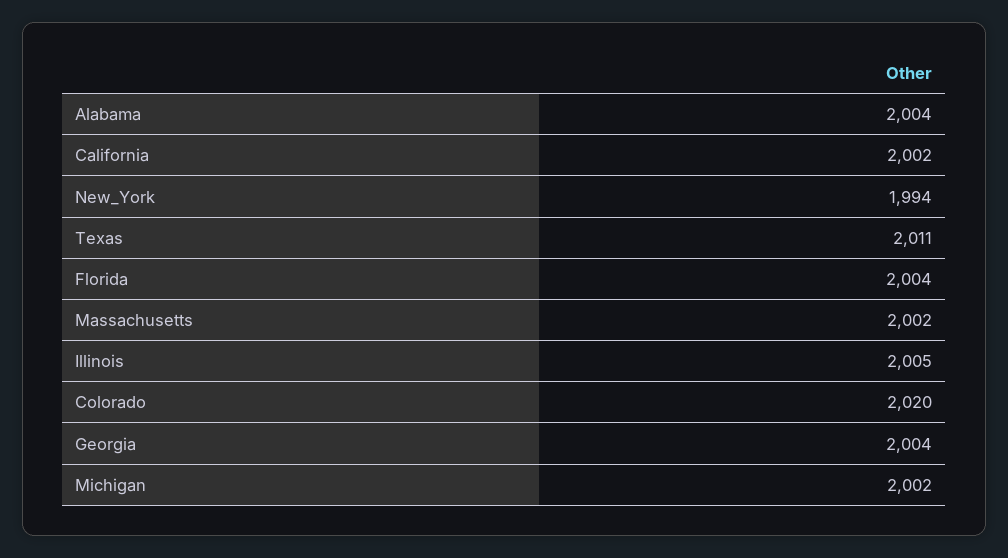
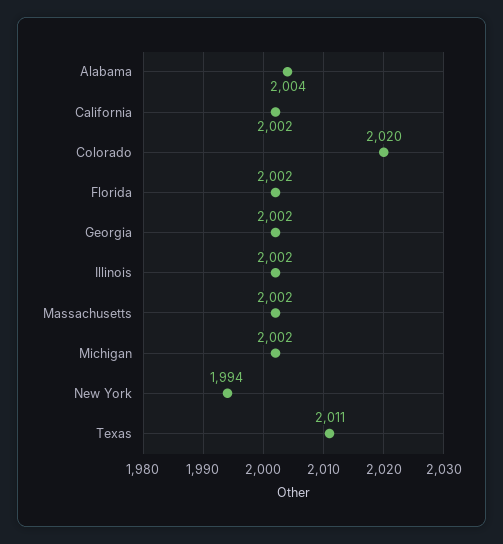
  {
    "Alabama": 2004,
    "California": 2002,
    "New_York": 1994,
    "Texas": 2011,
-   "Florida": 2004,
+   "Florida": 2002,
    "Massachusetts": 2002,
-   "Illinois": 2005,
+   "Illinois": 2002,
    "Colorado": 2020,
-   "Georgia": 2004,
+   "Georgia": 2002,
    "Michigan": 2002
  }

